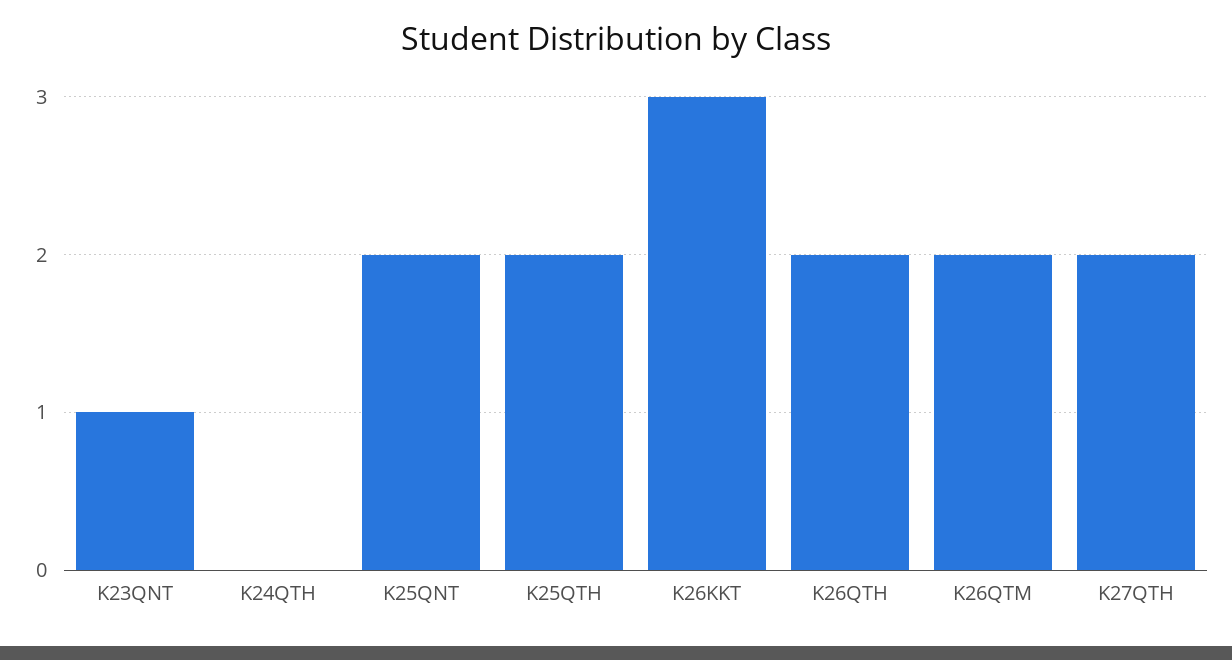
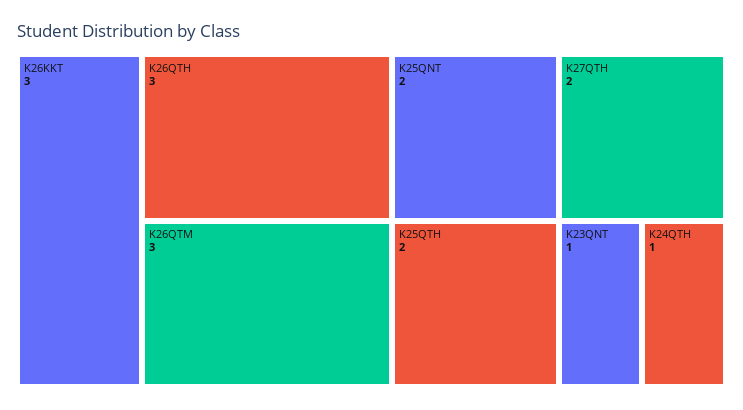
  {
    "K23QNT": 1,
-   "K24QTH": 0,
+   "K24QTH": 1,
    "K25QNT": 2,
    "K25QTH": 2,
    "K26KKT": 3,
-   "K26QTH": 2,
+   "K26QTH": 3,
-   "K26QTM": 2,
+   "K26QTM": 3,
    "K27QTH": 2
  }

